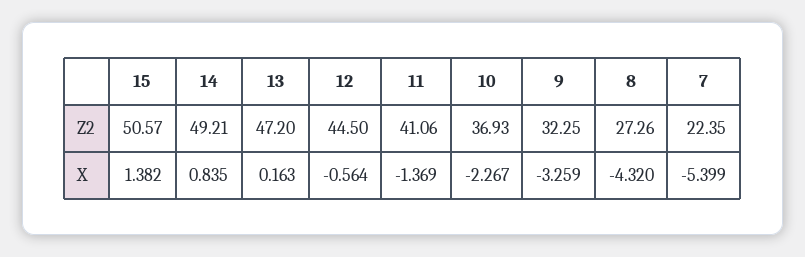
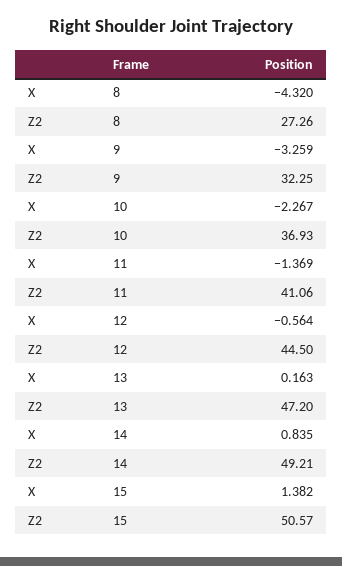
  {
    "15": {
      "Z2": 50.57,
      "X": 1.382
    },
    "14": {
      "Z2": 49.21,
      "X": 0.835
    },
    "13": {
      "Z2": 47.2,
      "X": 0.163
    },
    "12": {
      "Z2": 44.5,
      "X": -0.564
    },
    "11": {
      "Z2": 41.06,
      "X": -1.369
    },
    "10": {
      "Z2": 36.93,
      "X": -2.267
    },
    "9": {
      "Z2": 32.25,
      "X": -3.259
    },
    "8": {
      "Z2": 27.26,
      "X": -4.32
-   },
+   }
-   "7": {
-     "Z2": 22.35,
-     "X": -5.399
-   }
  }

